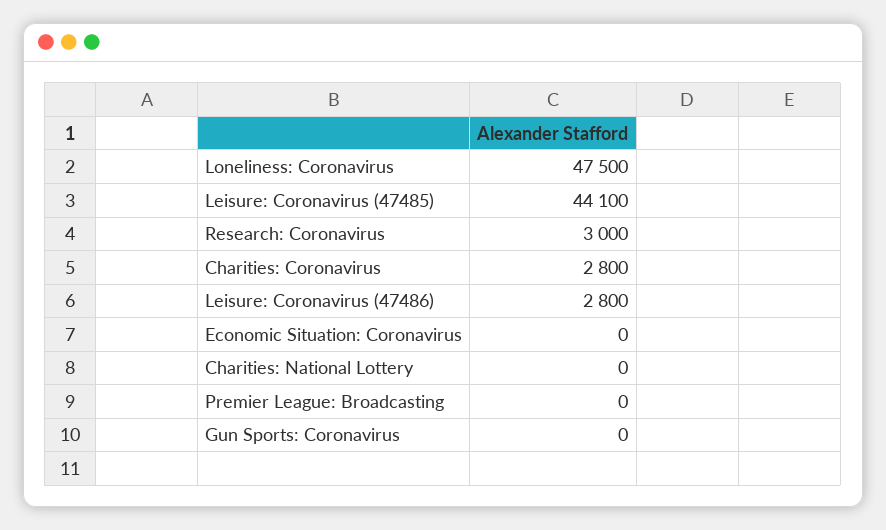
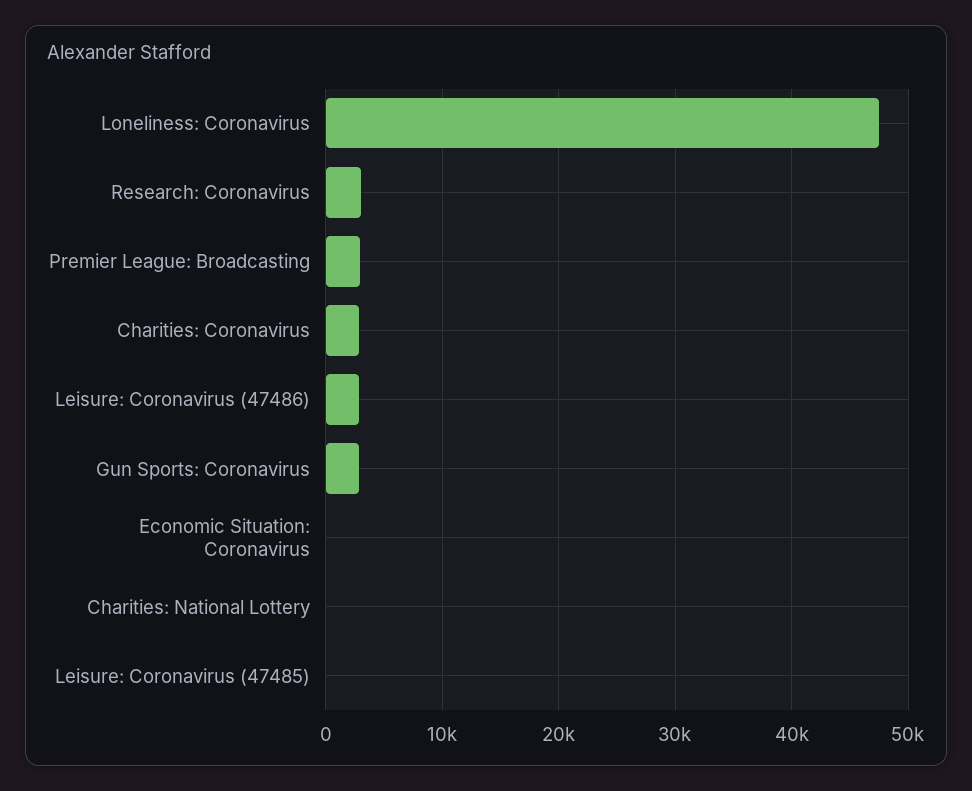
  {
    "Loneliness: Coronavirus": 47500,
-   "Leisure: Coronavirus (47485)": 44100,
+   "Leisure: Coronavirus (47485)": 0,
    "Research: Coronavirus": 3000,
    "Charities: Coronavirus": 2800,
    "Leisure: Coronavirus (47486)": 2800,
    "Economic Situation: Coronavirus": 0,
    "Charities: National Lottery": 0,
-   "Premier League: Broadcasting": 0,
+   "Premier League: Broadcasting": 3000,
-   "Gun Sports: Coronavirus": 0
+   "Gun Sports: Coronavirus": 3000
  }

